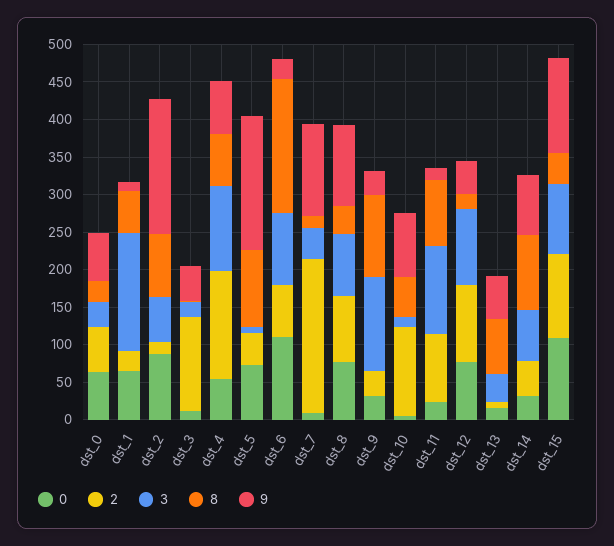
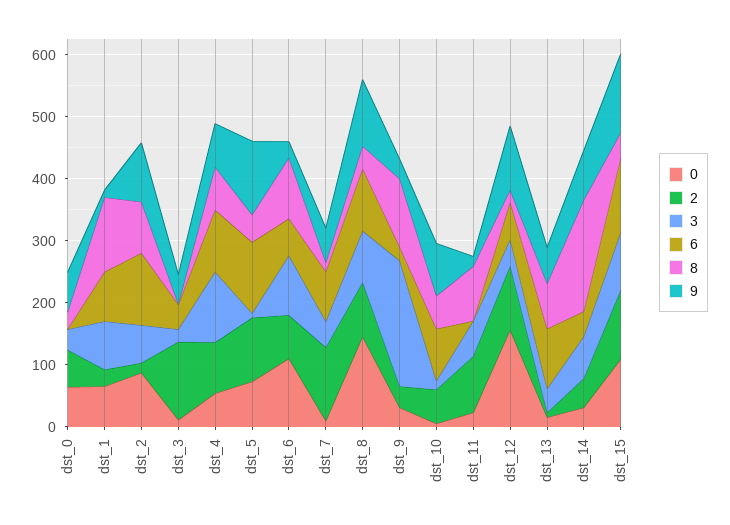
  {
    "0": {
      "dst_0": 60,
      "dst_1": 60,
      "dst_2": 80,
      "dst_3": 20,
      "dst_4": 60,
      "dst_5": 80,
      "dst_6": 120,
      "dst_7": 0,
-     "dst_8": 75,
+     "dst_8": 140,
      "dst_9": 40,
      "dst_10": 0,
      "dst_11": 20,
-     "dst_12": 75,
+     "dst_12": 160,
      "dst_13": 20,
      "dst_14": 40,
      "dst_15": 100
    },
    "2": {
      "dst_0": 60,
      "dst_1": 20,
      "dst_2": 20,
      "dst_3": 120,
-     "dst_4": 150,
+     "dst_4": 80,
-     "dst_5": 50,
+     "dst_5": 100,
      "dst_6": 80,
-     "dst_7": 200,
+     "dst_7": 120,
      "dst_8": 80,
      "dst_9": 40,
-     "dst_10": 125,
+     "dst_10": 60,
      "dst_11": 100,
      "dst_12": 100,
      "dst_13": 0,
      "dst_14": 40,
      "dst_15": 120
    },
    "3": {
      "dst_0": 40,
-     "dst_1": 150,
+     "dst_1": 80,
      "dst_2": 60,
      "dst_3": 20,
      "dst_4": 120,
      "dst_5": 0,
      "dst_6": 100,
      "dst_7": 40,
      "dst_8": 80,
-     "dst_9": 125,
+     "dst_9": 200,
      "dst_10": 20,
-     "dst_11": 125,
+     "dst_11": 60,
-     "dst_12": 100,
+     "dst_12": 40,
      "dst_13": 40,
      "dst_14": 60,
      "dst_15": 100
    },
    "8": {
      "dst_0": 20,
-     "dst_1": 50,
+     "dst_1": 120,
      "dst_2": 80,
      "dst_3": 0,
      "dst_4": 60,
-     "dst_5": 100,
+     "dst_5": 40,
-     "dst_6": 175,
+     "dst_6": 100,
      "dst_7": 20,
      "dst_8": 40,
      "dst_9": 120,
      "dst_10": 60,
      "dst_11": 80,
      "dst_12": 20,
      "dst_13": 80,
-     "dst_14": 100,
+     "dst_14": 180,
      "dst_15": 40
    },
    "9": {
      "dst_0": 60,
      "dst_1": 20,
-     "dst_2": 175,
+     "dst_2": 100,
      "dst_3": 40,
      "dst_4": 80,
-     "dst_5": 175,
+     "dst_5": 120,
      "dst_6": 20,
-     "dst_7": 125,
+     "dst_7": 60,
      "dst_8": 100,
      "dst_9": 40,
      "dst_10": 80,
      "dst_11": 20,
-     "dst_12": 50,
+     "dst_12": 100,
      "dst_13": 60,
      "dst_14": 80,
      "dst_15": 120
-   }
+   },
+   "6": {
+     "dst_0": 0,
+     "dst_1": 80,
+     "dst_2": 120,
+     "dst_3": 40,
+     "dst_4": 100,
+     "dst_5": 120,
+     "dst_6": 60,
+     "dst_7": 80,
+     "dst_8": 100,
+     "dst_9": 20,
+     "dst_10": 80,
+     "dst_11": 0,
+     "dst_12": 60,
+     "dst_13": 100,
+     "dst_14": 40,
+     "dst_15": 120
+   }
  }

